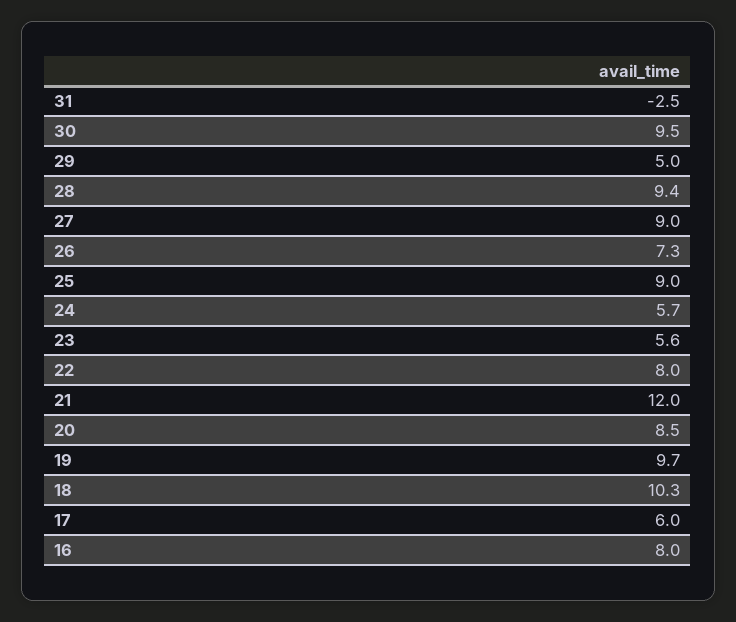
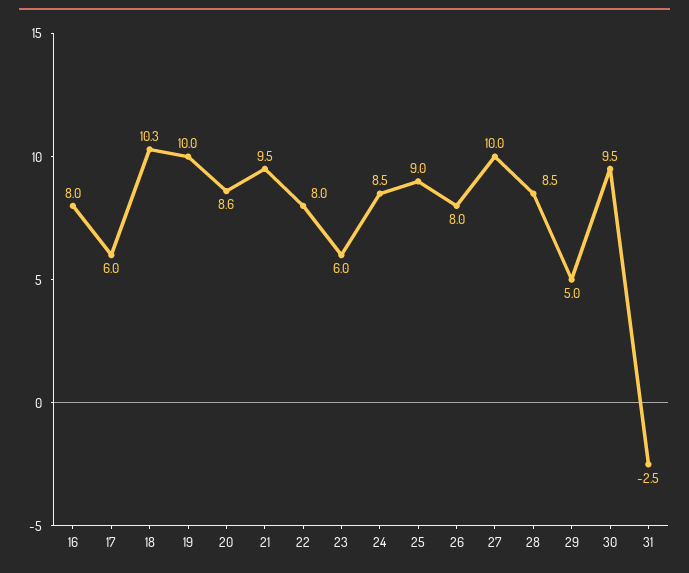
  {
    "31": -2.5,
    "30": 9.5,
    "29": 5,
-   "28": 9.4,
+   "28": 8.5,
-   "27": 9,
+   "27": 10,
-   "26": 7.3,
+   "26": 8,
    "25": 9,
-   "24": 5.7,
+   "24": 8.5,
-   "23": 5.6,
+   "23": 6,
    "22": 8,
-   "21": 12,
+   "21": 9.5,
-   "20": 8.5,
+   "20": 8.6,
-   "19": 9.7,
+   "19": 10,
    "18": 10.3,
    "17": 6,
    "16": 8
  }

